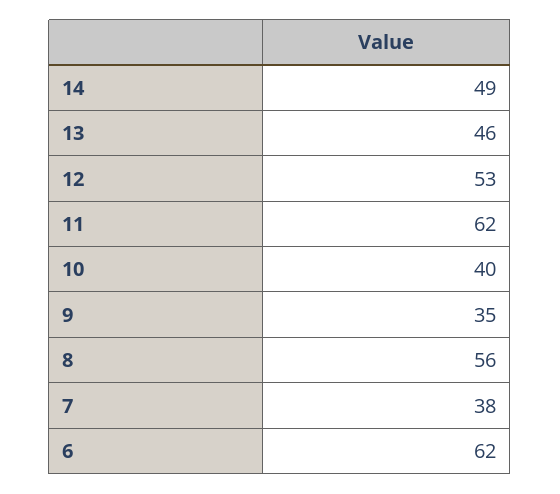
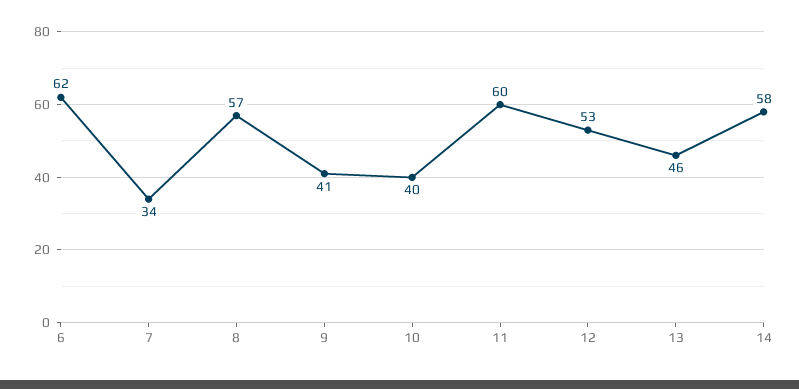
  {
-   "14": 49,
+   "14": 58,
    "13": 46,
    "12": 53,
-   "11": 62,
+   "11": 60,
    "10": 40,
-   "9": 35,
+   "9": 41,
-   "8": 56,
+   "8": 57,
-   "7": 38,
+   "7": 34,
    "6": 62
  }

